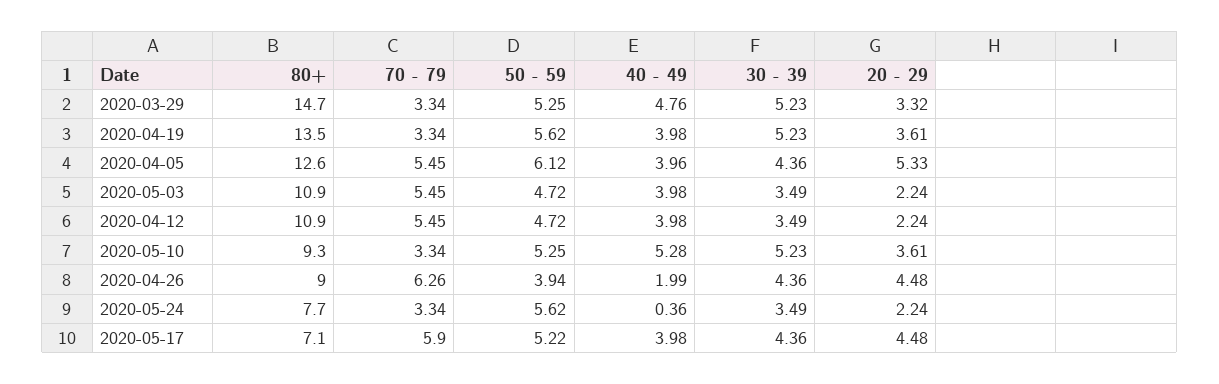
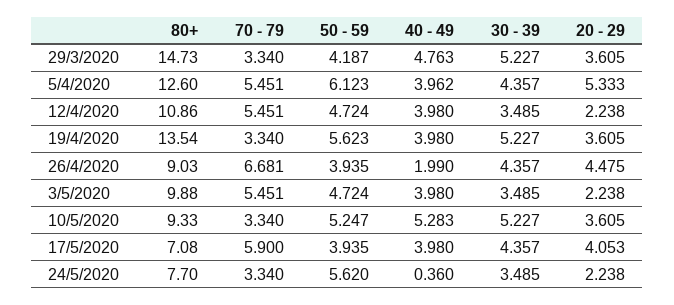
  {
    "80+": {
      "2020-03-29": 14.73,
      "2020-04-19": 13.54,
      "2020-04-05": 12.6,
-     "2020-05-03": 10.9,
+     "2020-05-03": 9.88,
      "2020-04-12": 10.86,
      "2020-05-10": 9.33,
      "2020-04-26": 9.03,
      "2020-05-24": 7.7,
      "2020-05-17": 7.08
    },
    "70 - 79": {
      "2020-03-29": 3.34,
      "2020-04-19": 3.34,
      "2020-04-05": 5.451,
      "2020-05-03": 5.451,
      "2020-04-12": 5.451,
      "2020-05-10": 3.34,
-     "2020-04-26": 6.26,
+     "2020-04-26": 6.681,
      "2020-05-24": 3.34,
      "2020-05-17": 5.9
    },
    "50 - 59": {
-     "2020-03-29": 5.25,
+     "2020-03-29": 4.187,
      "2020-04-19": 5.623,
      "2020-04-05": 6.123,
      "2020-05-03": 4.724,
      "2020-04-12": 4.724,
      "2020-05-10": 5.247,
      "2020-04-26": 3.935,
      "2020-05-24": 5.62,
-     "2020-05-17": 5.22
+     "2020-05-17": 3.935
    },
    "40 - 49": {
      "2020-03-29": 4.763,
      "2020-04-19": 3.98,
      "2020-04-05": 3.962,
      "2020-05-03": 3.98,
      "2020-04-12": 3.98,
      "2020-05-10": 5.283,
      "2020-04-26": 1.99,
      "2020-05-24": 0.36,
      "2020-05-17": 3.98
    },
    "30 - 39": {
      "2020-03-29": 5.227,
      "2020-04-19": 5.227,
      "2020-04-05": 4.357,
      "2020-05-03": 3.485,
      "2020-04-12": 3.485,
      "2020-05-10": 5.227,
      "2020-04-26": 4.357,
      "2020-05-24": 3.485,
      "2020-05-17": 4.357
    },
    "20 - 29": {
-     "2020-03-29": 3.32,
+     "2020-03-29": 3.605,
      "2020-04-19": 3.605,
      "2020-04-05": 5.333,
      "2020-05-03": 2.238,
      "2020-04-12": 2.238,
      "2020-05-10": 3.605,
      "2020-04-26": 4.475,
      "2020-05-24": 2.238,
-     "2020-05-17": 4.48
+     "2020-05-17": 4.053
    }
  }

